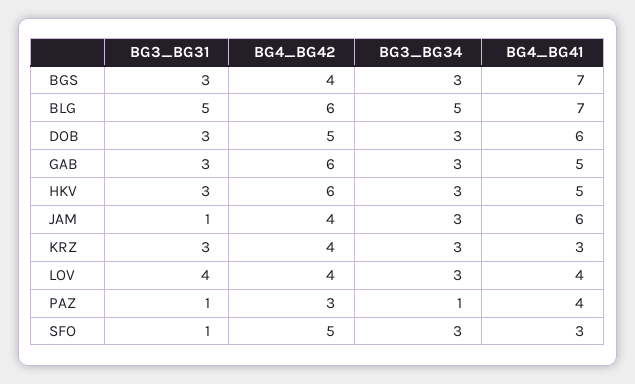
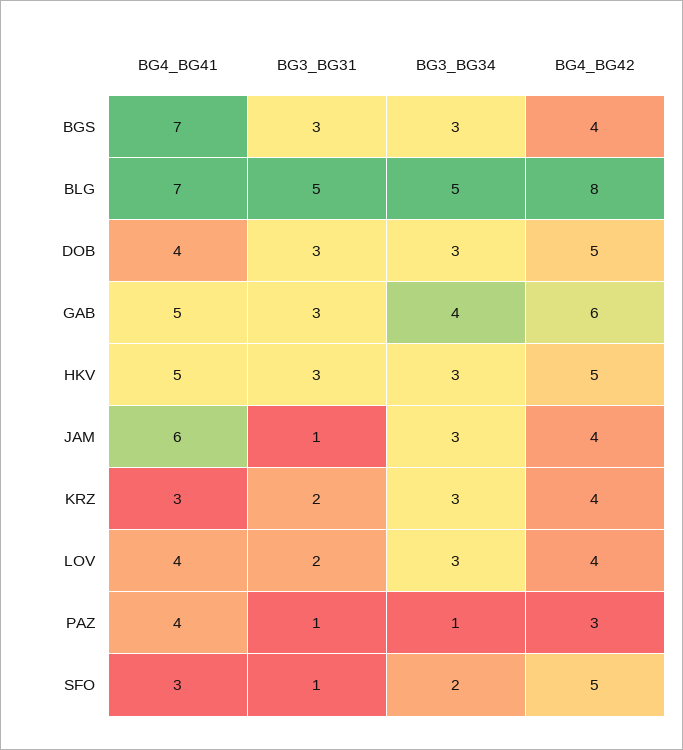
  {
    "BG3_BG31": {
      "BGS": 3,
      "BLG": 5,
      "DOB": 3,
      "GAB": 3,
      "HKV": 3,
      "JAM": 1,
-     "KRZ": 3,
+     "KRZ": 2,
-     "LOV": 4,
+     "LOV": 2,
      "PAZ": 1,
      "SFO": 1
    },
    "BG4_BG42": {
      "BGS": 4,
-     "BLG": 6,
+     "BLG": 8,
      "DOB": 5,
      "GAB": 6,
-     "HKV": 6,
+     "HKV": 5,
      "JAM": 4,
      "KRZ": 4,
      "LOV": 4,
      "PAZ": 3,
      "SFO": 5
    },
    "BG3_BG34": {
      "BGS": 3,
      "BLG": 5,
      "DOB": 3,
-     "GAB": 3,
+     "GAB": 4,
      "HKV": 3,
      "JAM": 3,
      "KRZ": 3,
      "LOV": 3,
      "PAZ": 1,
-     "SFO": 3
+     "SFO": 2
    },
    "BG4_BG41": {
      "BGS": 7,
      "BLG": 7,
-     "DOB": 6,
+     "DOB": 4,
      "GAB": 5,
      "HKV": 5,
      "JAM": 6,
      "KRZ": 3,
      "LOV": 4,
      "PAZ": 4,
      "SFO": 3
    }
  }

